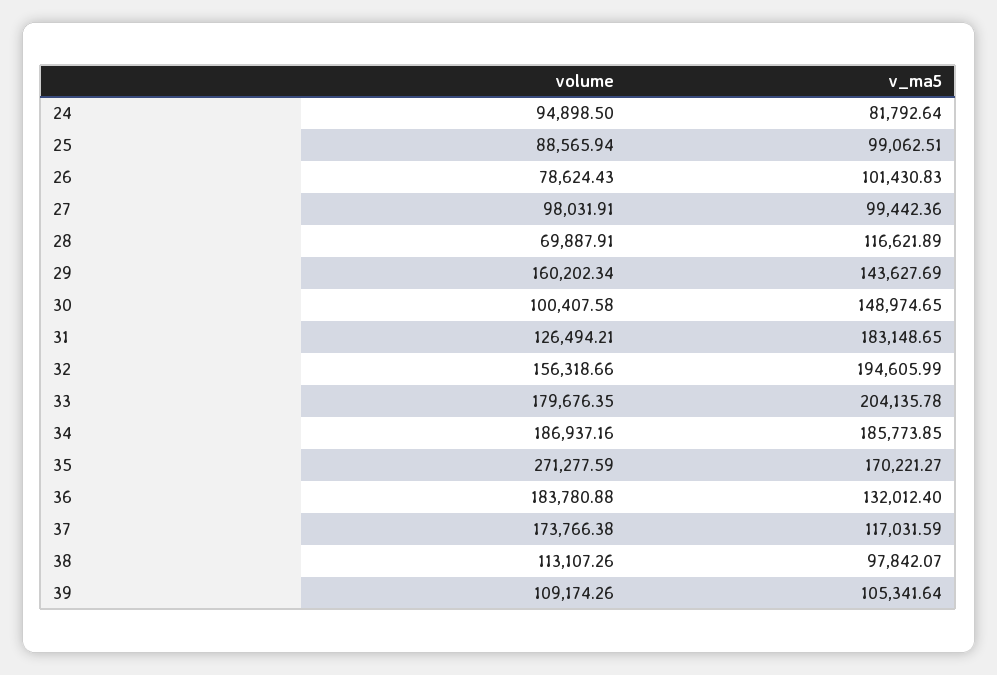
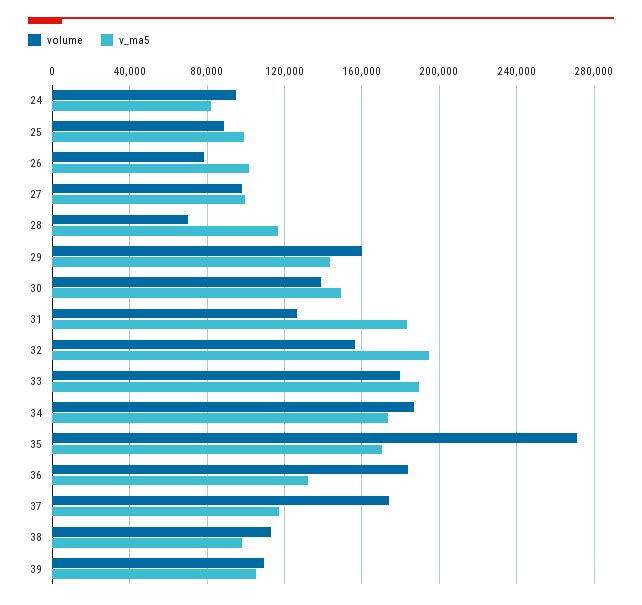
  {
    "volume": {
      "24": 94898.5,
      "25": 88565.94,
      "26": 78624.43,
      "27": 98031.91,
      "28": 69887.91,
      "29": 160202.34,
-     "30": 100407.58,
+     "30": 140000,
      "31": 126494.21,
      "32": 156318.66,
      "33": 179676.35,
      "34": 186937.16,
      "35": 271277.59,
      "36": 183780.88,
      "37": 173766.38,
      "38": 113107.26,
      "39": 109174.26
    },
    "v_ma5": {
      "24": 81792.64,
      "25": 99062.51,
      "26": 101430.83,
      "27": 99442.36,
      "28": 116621.89,
      "29": 143627.69,
      "30": 148974.65,
      "31": 183148.65,
      "32": 194605.99,
-     "33": 204135.78,
+     "33": 190000,
-     "34": 185773.85,
+     "34": 175000,
      "35": 170221.27,
      "36": 132012.4,
      "37": 117031.59,
      "38": 97842.07,
      "39": 105341.64
    }
  }

